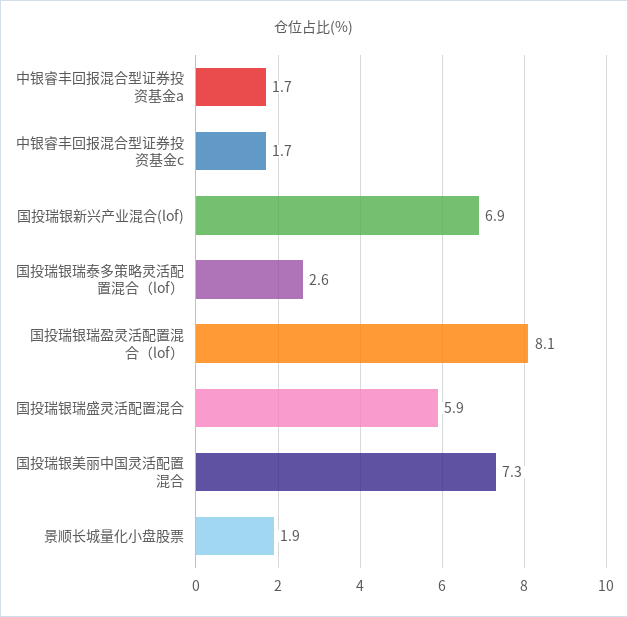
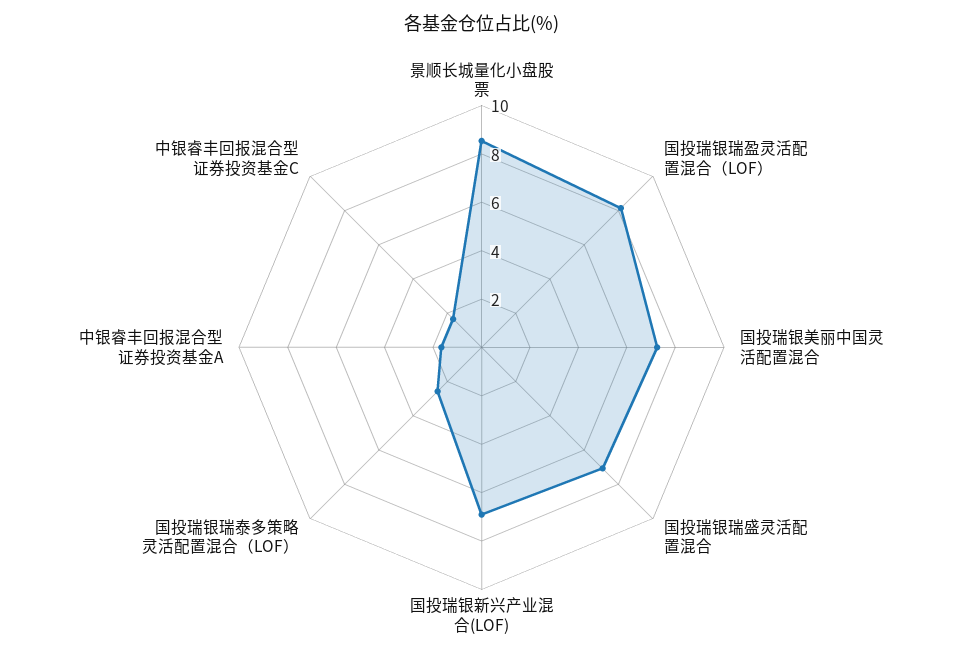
  {
    "中银睿丰回报混合型证券投资基金a": 1.7,
    "中银睿丰回报混合型证券投资基金c": 1.7,
    "国投瑞银新兴产业混合(lof)": 6.9,
    "国投瑞银瑞泰多策略灵活配置混合（lof）": 2.6,
    "国投瑞银瑞盈灵活配置混合（lof）": 8.1,
-   "国投瑞银瑞盛灵活配置混合": 5.9,
+   "国投瑞银瑞盛灵活配置混合": 7,
    "国投瑞银美丽中国灵活配置混合": 7.3,
-   "景顺长城量化小盘股票": 1.9
+   "景顺长城量化小盘股票": 8.5
  }

